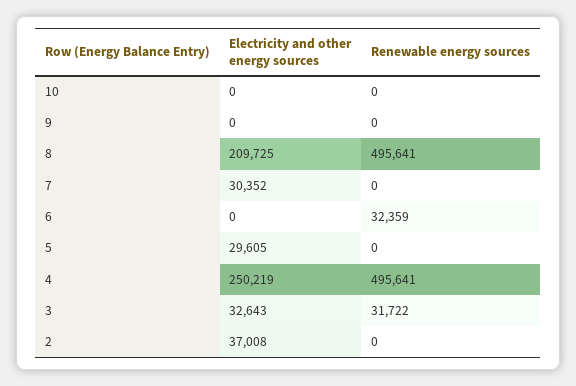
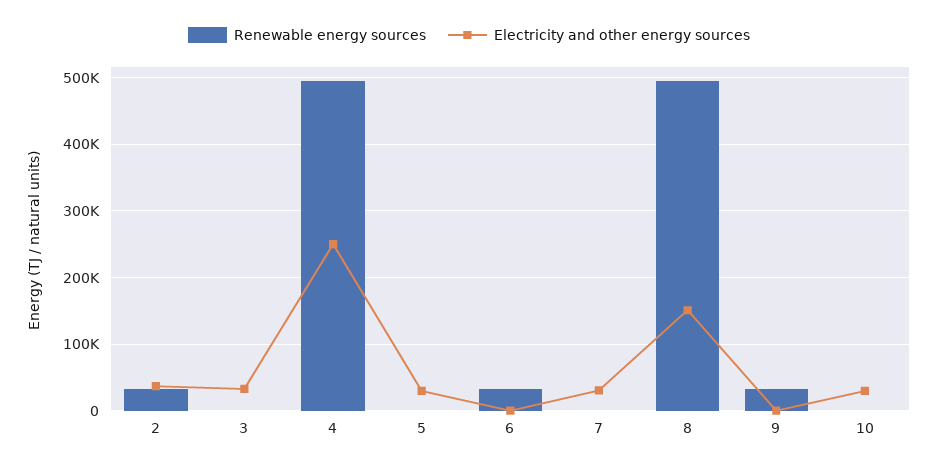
  {
    "Electricity and other energy sources": {
-     "10": 0,
+     "10": 30000,
      "9": 0,
-     "8": 209725,
+     "8": 150000,
      "7": 30352,
      "6": 0,
      "5": 29605,
      "4": 250219,
      "3": 32643,
      "2": 37008
    },
    "Renewable energy sources": {
      "10": 0,
-     "9": 0,
+     "9": 30000,
      "8": 495641,
      "7": 0,
      "6": 32359,
      "5": 0,
      "4": 495641,
-     "3": 31722,
+     "3": 0,
-     "2": 0
+     "2": 30000
    }
  }

